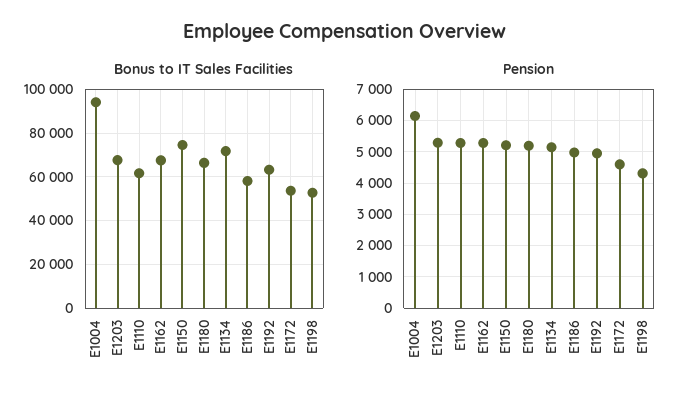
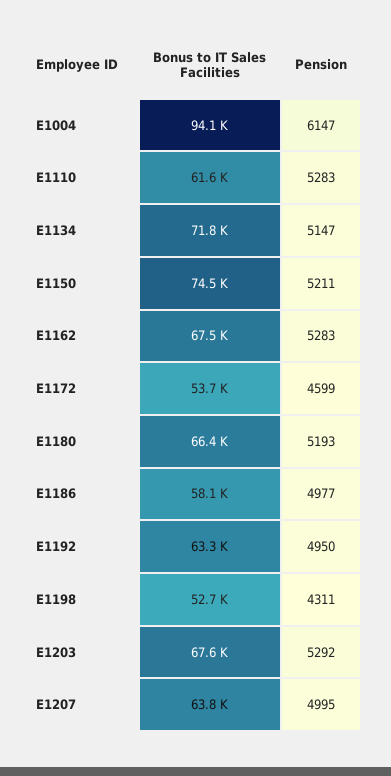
  {
    "Bonus to IT Sales Facilities": {
      "E1004": 94100,
      "E1203": 67600,
      "E1110": 61600,
      "E1162": 67500,
      "E1150": 74500,
      "E1180": 66400,
      "E1134": 71800,
      "E1186": 58100,
      "E1192": 63300,
      "E1172": 53700,
-     "E1198": 52700
+     "E1198": 52700,
+     "E1207": 63800
    },
    "Pension": {
      "E1004": 6147,
      "E1203": 5292,
      "E1110": 5283,
      "E1162": 5283,
      "E1150": 5211,
      "E1180": 5193,
      "E1134": 5147,
      "E1186": 4977,
      "E1192": 4950,
      "E1172": 4599,
-     "E1198": 4311
+     "E1198": 4311,
+     "E1207": 4995
    }
  }

